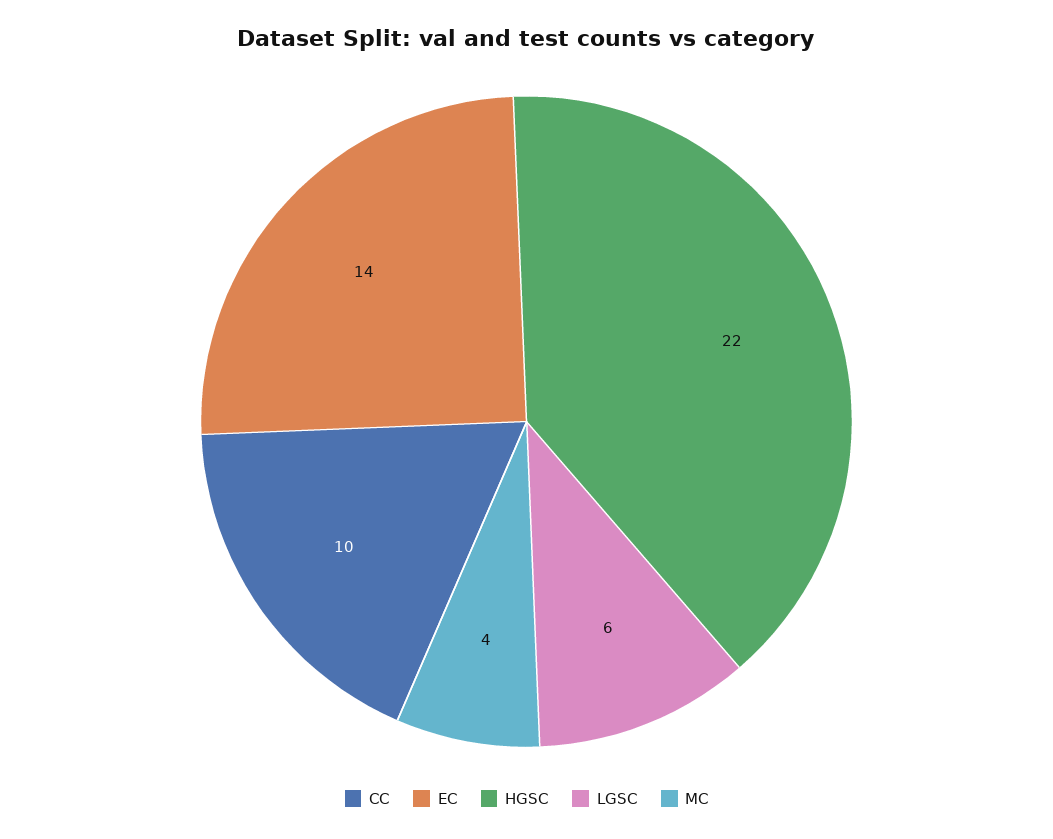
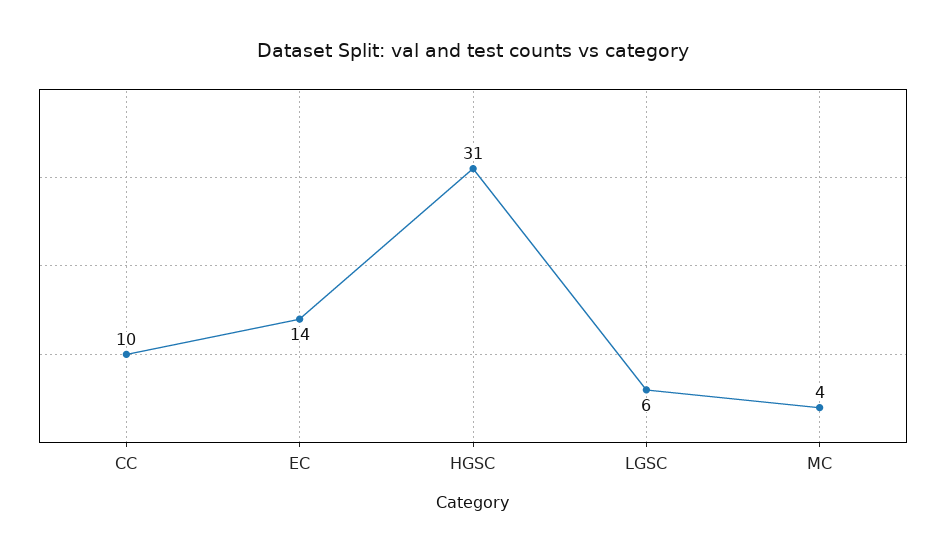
  {
    "CC": 10,
    "EC": 14,
-   "HGSC": 22,
+   "HGSC": 31,
    "LGSC": 6,
    "MC": 4
  }

